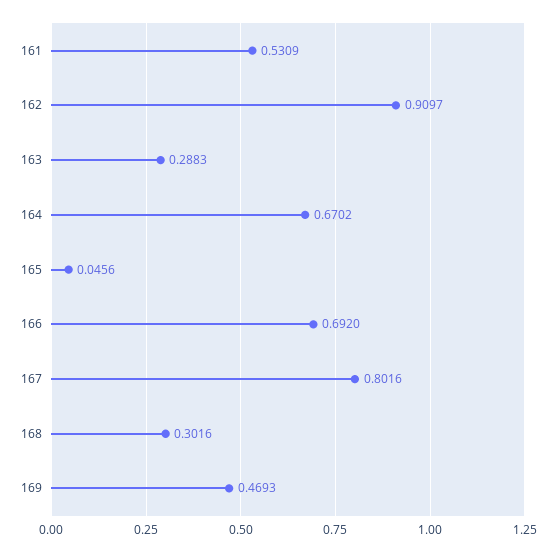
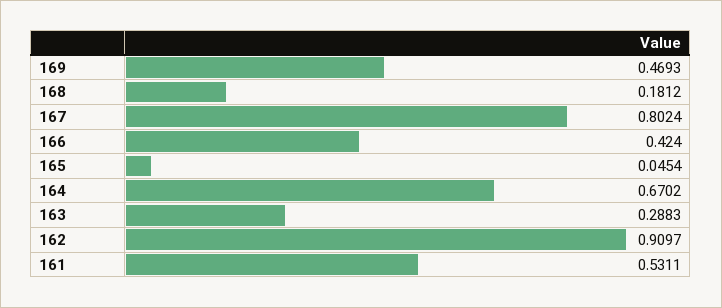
  {
-   "161": 0.5309,
+   "161": 0.5311,
    "162": 0.9097,
    "163": 0.2883,
    "164": 0.6702,
-   "165": 0.0456,
+   "165": 0.0454,
-   "166": 0.692,
+   "166": 0.424,
-   "167": 0.8016,
+   "167": 0.8024,
-   "168": 0.3016,
+   "168": 0.1812,
    "169": 0.4693
  }

